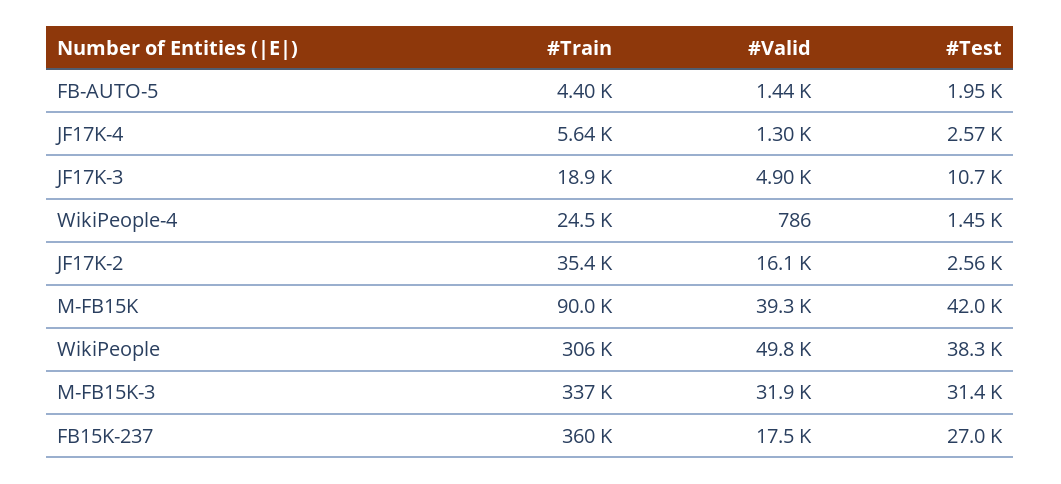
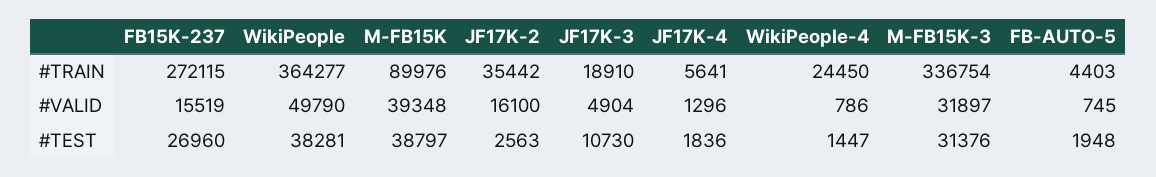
  {
    "#Train": {
      "FB-AUTO-5": 4403,
      "JF17K-4": 5641,
      "JF17K-3": 18910,
      "WikiPeople-4": 24450,
      "JF17K-2": 35442,
      "M-FB15K": 89976,
-     "WikiPeople": 306000,
+     "WikiPeople": 364277,
      "M-FB15K-3": 336754,
-     "FB15K-237": 360000
+     "FB15K-237": 272115
    },
    "#Valid": {
-     "FB-AUTO-5": 1440,
+     "FB-AUTO-5": 745,
      "JF17K-4": 1296,
      "JF17K-3": 4904,
      "WikiPeople-4": 786,
      "JF17K-2": 16100,
      "M-FB15K": 39348,
      "WikiPeople": 49790,
      "M-FB15K-3": 31897,
-     "FB15K-237": 17500
+     "FB15K-237": 15519
    },
    "#Test": {
      "FB-AUTO-5": 1948,
-     "JF17K-4": 2570,
+     "JF17K-4": 1836,
      "JF17K-3": 10730,
      "WikiPeople-4": 1447,
      "JF17K-2": 2563,
-     "M-FB15K": 42000,
+     "M-FB15K": 38797,
      "WikiPeople": 38281,
      "M-FB15K-3": 31376,
      "FB15K-237": 26960
    }
  }

